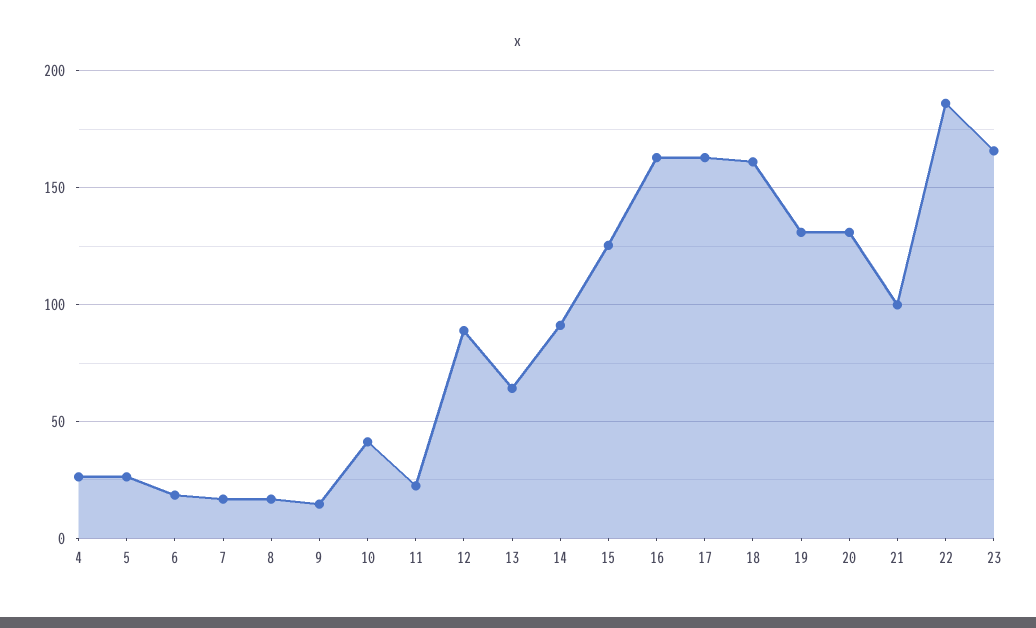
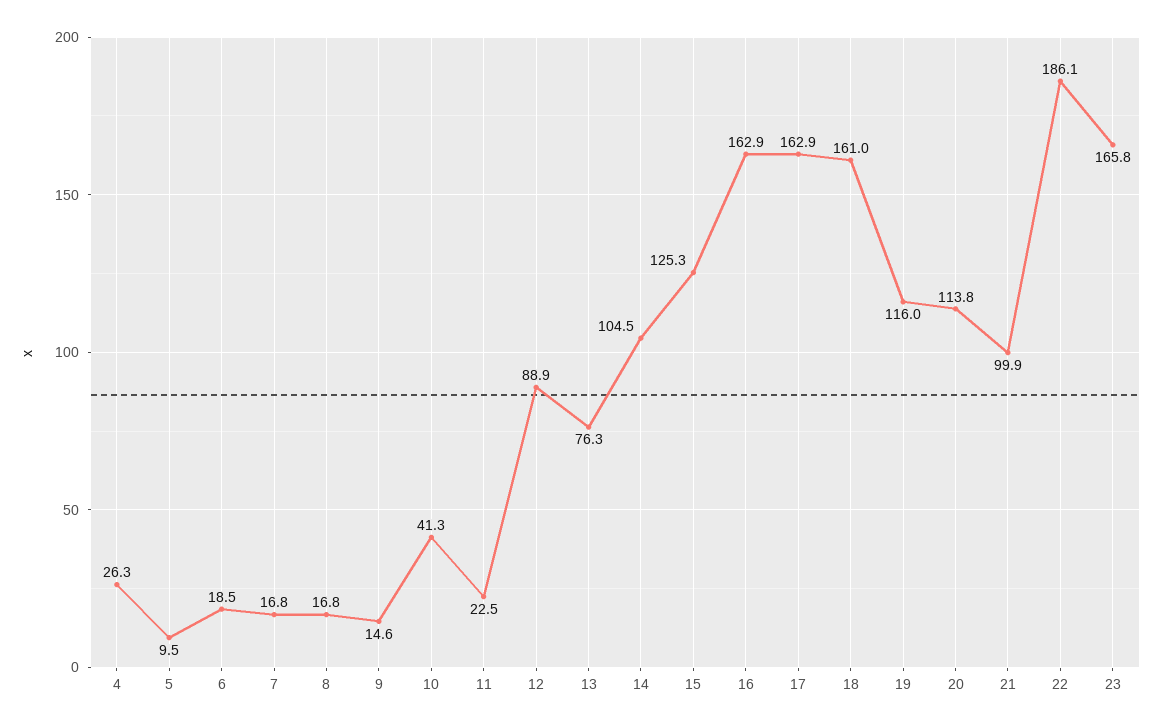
  {
    "4": 26.3,
-   "5": 25,
+   "5": 9.5,
    "6": 18.5,
    "7": 16.8,
    "8": 16.8,
    "9": 14.6,
    "10": 41.3,
    "11": 22.5,
    "12": 88.9,
-   "13": 65,
+   "13": 76.3,
-   "14": 90,
+   "14": 104.5,
    "15": 125.3,
    "16": 162.9,
    "17": 162.9,
    "18": 161,
-   "19": 130,
+   "19": 116,
-   "20": 130,
+   "20": 113.8,
    "21": 99.9,
    "22": 186.1,
    "23": 165.8
  }

